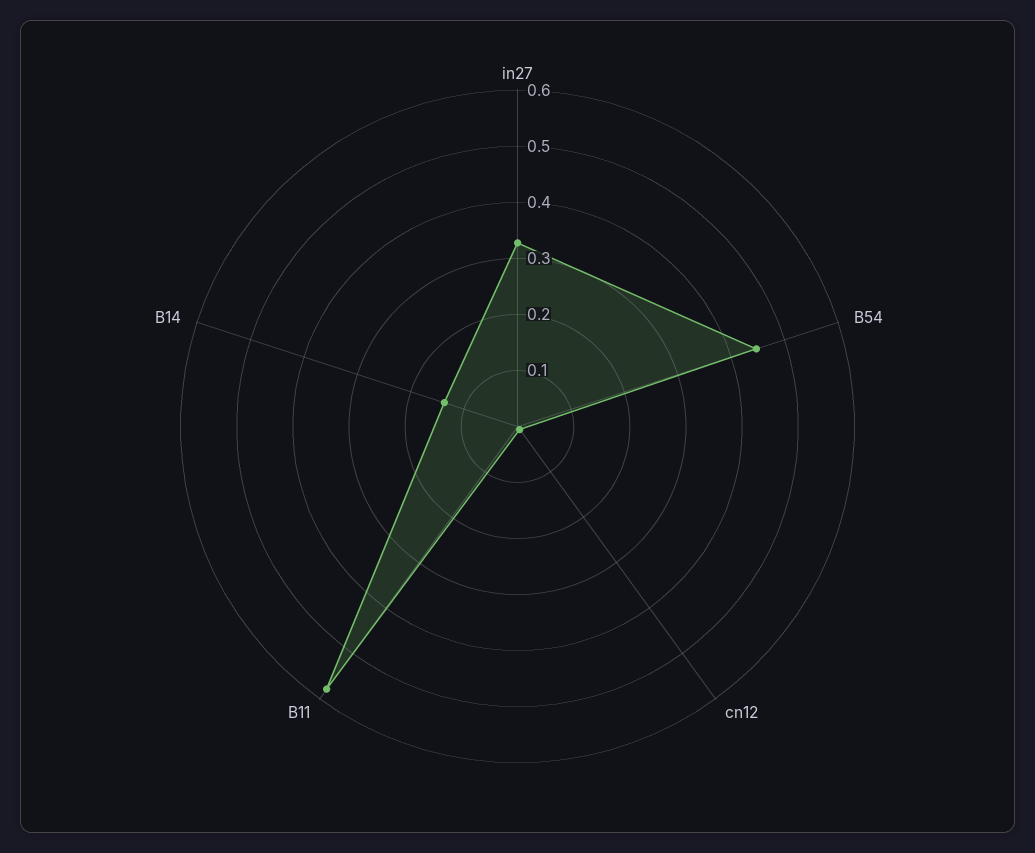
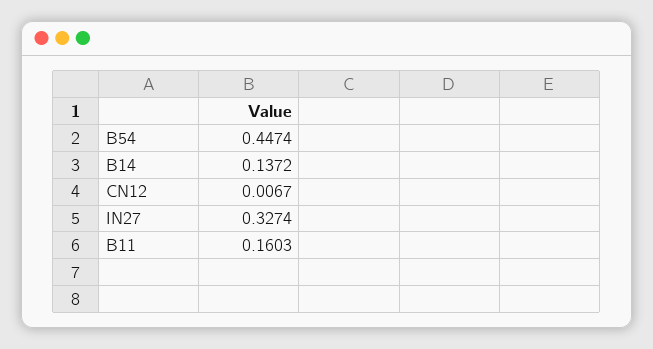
  {
    "in27": 0.3274,
    "B54": 0.4474,
    "cn12": 0.0067,
-   "B11": 0.58,
+   "B11": 0.1603,
    "B14": 0.1372
  }

